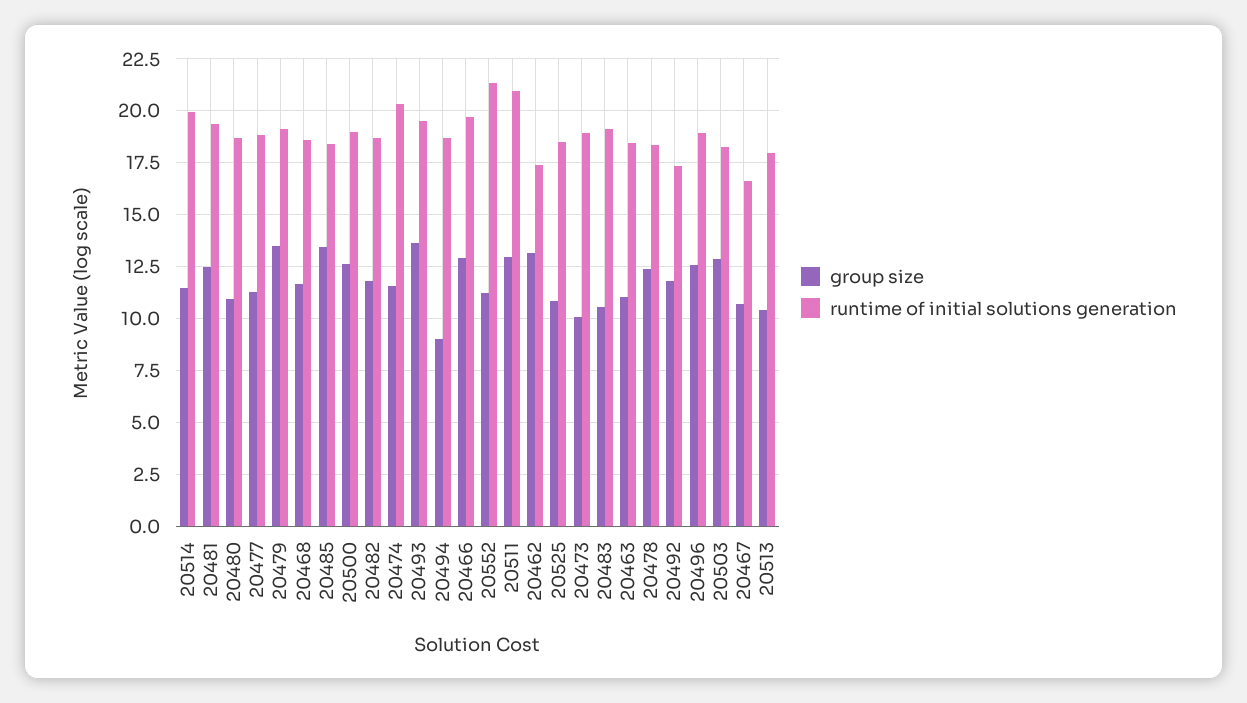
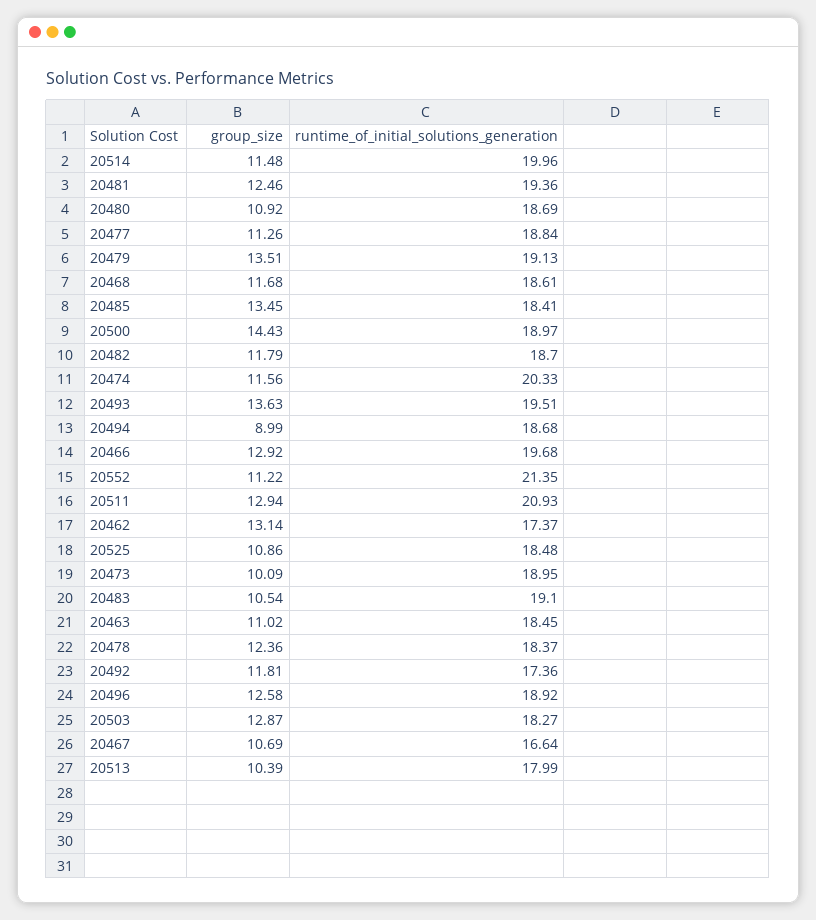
  {
    "group size": {
      "20514": 11.48,
      "20481": 12.46,
      "20480": 10.92,
      "20477": 11.26,
      "20479": 13.51,
      "20468": 11.68,
      "20485": 13.45,
-     "20500": 12.5,
+     "20500": 14.43,
      "20482": 11.79,
      "20474": 11.56,
      "20493": 13.63,
      "20494": 8.99,
      "20466": 12.92,
      "20552": 11.22,
      "20511": 12.94,
      "20462": 13.14,
      "20525": 10.86,
      "20473": 10.09,
      "20483": 10.54,
      "20463": 11.02,
      "20478": 12.36,
      "20492": 11.81,
      "20496": 12.58,
      "20503": 12.87,
      "20467": 10.69,
      "20513": 10.39
    },
    "runtime of initial solutions generation": {
      "20514": 19.96,
      "20481": 19.36,
      "20480": 18.69,
      "20477": 18.84,
      "20479": 19.13,
      "20468": 18.61,
      "20485": 18.41,
      "20500": 18.97,
      "20482": 18.7,
      "20474": 20.33,
      "20493": 19.51,
      "20494": 18.68,
      "20466": 19.68,
      "20552": 21.35,
      "20511": 20.93,
      "20462": 17.37,
      "20525": 18.48,
      "20473": 18.95,
      "20483": 19.1,
      "20463": 18.45,
      "20478": 18.37,
      "20492": 17.36,
      "20496": 18.92,
      "20503": 18.27,
      "20467": 16.64,
      "20513": 17.99
    }
  }

